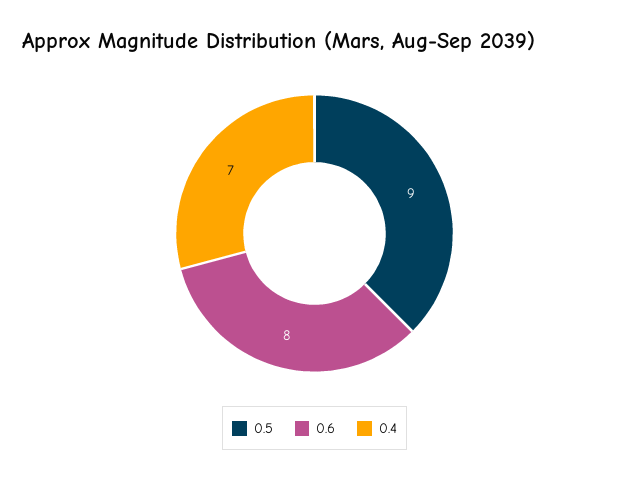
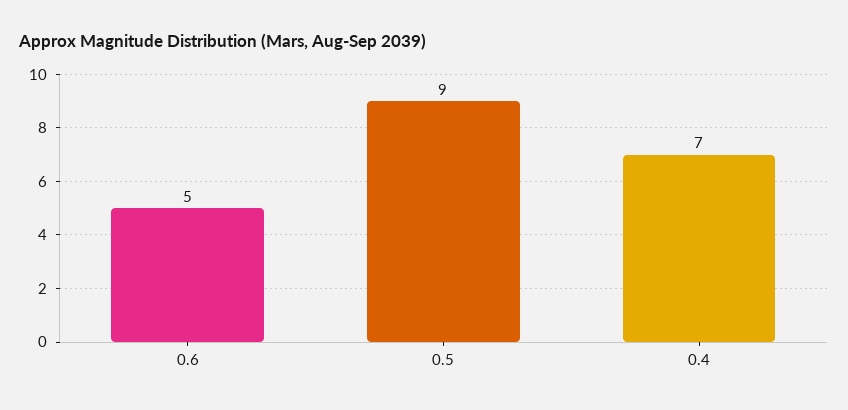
  {
    "0.5": 9,
-   "0.6": 8,
+   "0.6": 5,
    "0.4": 7
  }

